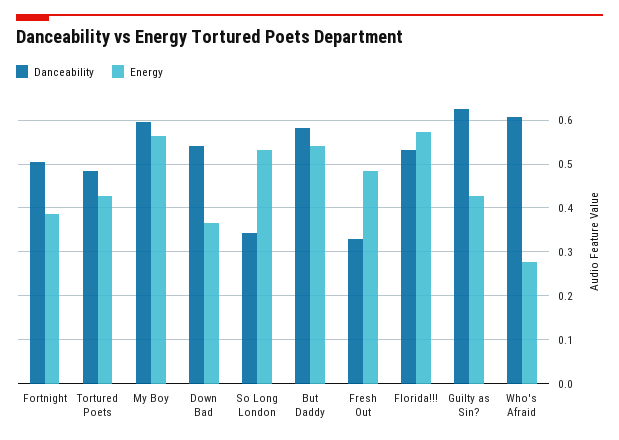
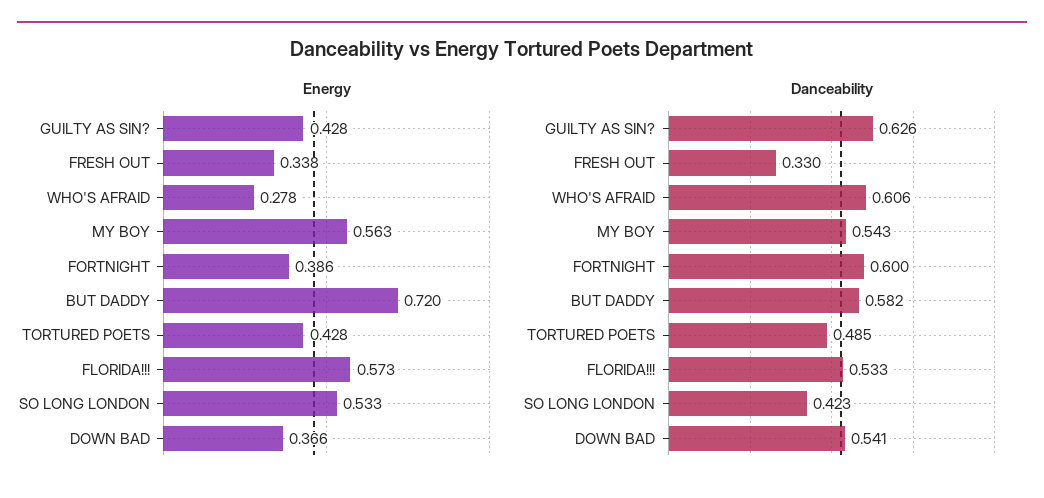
  {
    "Danceability": {
-     "Fortnight": 0.5,
+     "Fortnight": 0.6,
      "Tortured Poets": 0.485,
-     "My Boy": 0.6,
+     "My Boy": 0.543,
      "Down Bad": 0.541,
-     "So Long London": 0.34,
+     "So Long London": 0.423,
      "But Daddy": 0.582,
      "Fresh Out": 0.33,
      "Florida!!!": 0.533,
      "Guilty as Sin?": 0.626,
      "Who's Afraid": 0.606
    },
    "Energy": {
      "Fortnight": 0.386,
      "Tortured Poets": 0.428,
      "My Boy": 0.563,
      "Down Bad": 0.366,
      "So Long London": 0.533,
-     "But Daddy": 0.54,
+     "But Daddy": 0.72,
-     "Fresh Out": 0.48,
+     "Fresh Out": 0.338,
      "Florida!!!": 0.573,
      "Guilty as Sin?": 0.428,
      "Who's Afraid": 0.278
    }
  }

